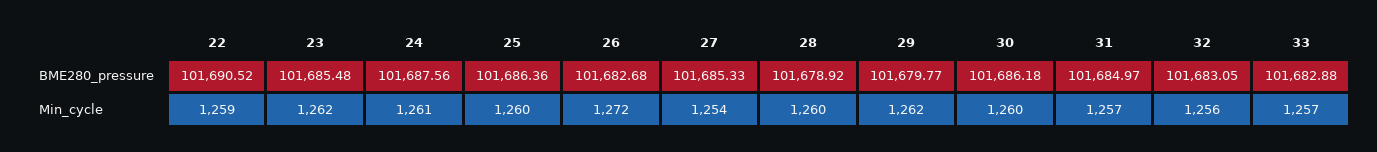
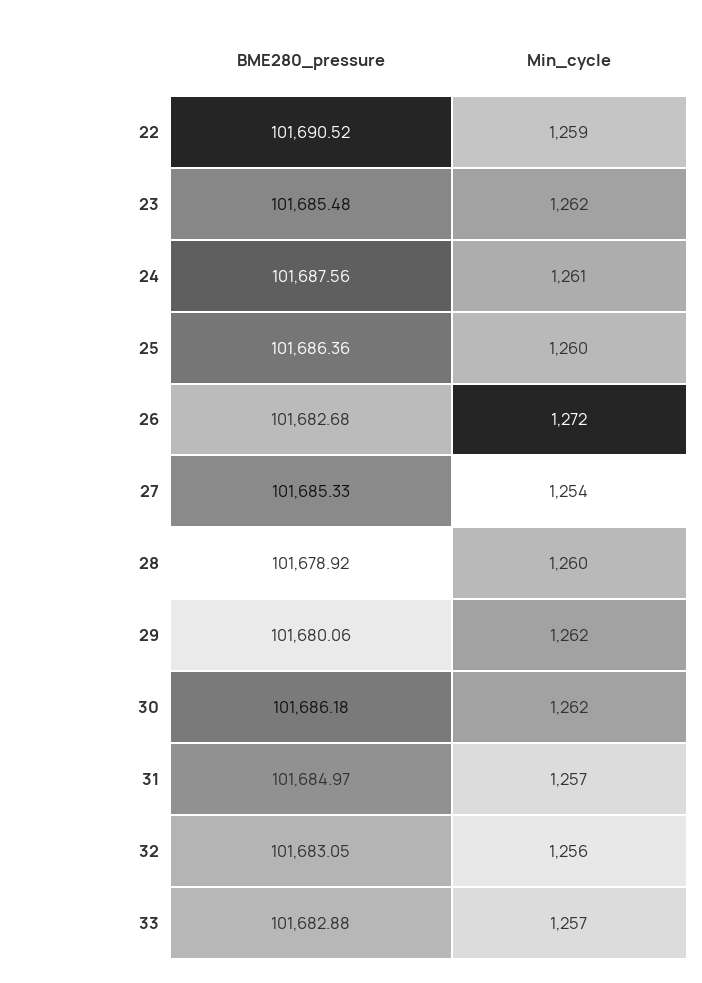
  {
    "22": {
      "BME280_pressure": 101690.52,
      "Min_cycle": 1259
    },
    "23": {
      "BME280_pressure": 101685.48,
      "Min_cycle": 1262
    },
    "24": {
      "BME280_pressure": 101687.56,
      "Min_cycle": 1261
    },
    "25": {
      "BME280_pressure": 101686.36,
      "Min_cycle": 1260
    },
    "26": {
      "BME280_pressure": 101682.68,
      "Min_cycle": 1272
    },
    "27": {
      "BME280_pressure": 101685.33,
      "Min_cycle": 1254
    },
    "28": {
      "BME280_pressure": 101678.92,
      "Min_cycle": 1260
    },
    "29": {
-     "BME280_pressure": 101679.77,
+     "BME280_pressure": 101680.06,
      "Min_cycle": 1262
    },
    "30": {
      "BME280_pressure": 101686.18,
-     "Min_cycle": 1260
+     "Min_cycle": 1262
    },
    "31": {
      "BME280_pressure": 101684.97,
      "Min_cycle": 1257
    },
    "32": {
      "BME280_pressure": 101683.05,
      "Min_cycle": 1256
    },
    "33": {
      "BME280_pressure": 101682.88,
      "Min_cycle": 1257
    }
  }

